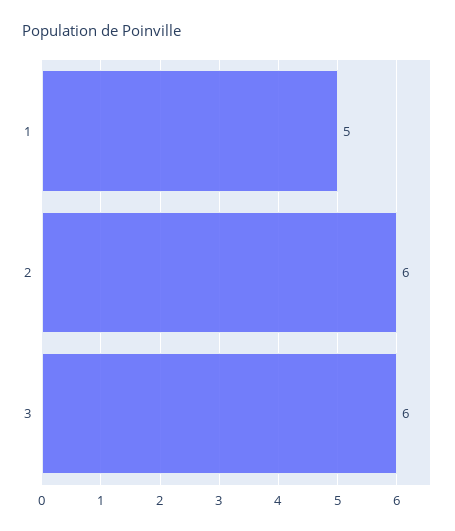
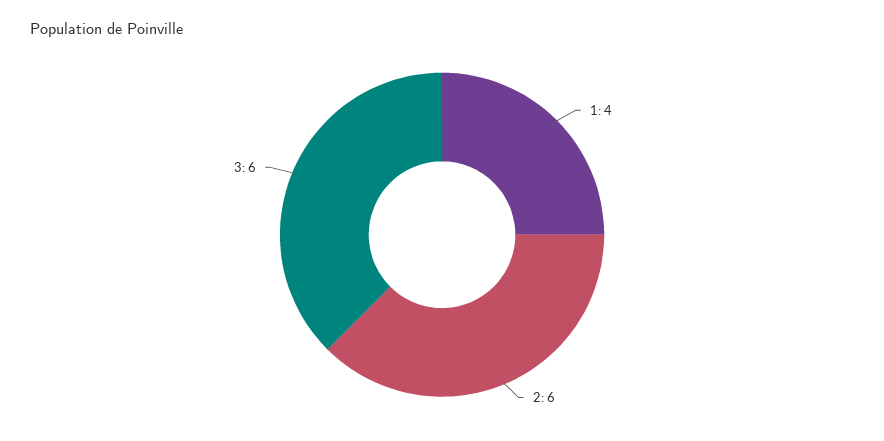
  {
-   "1": 5,
+   "1": 4,
    "2": 6,
    "3": 6
  }

